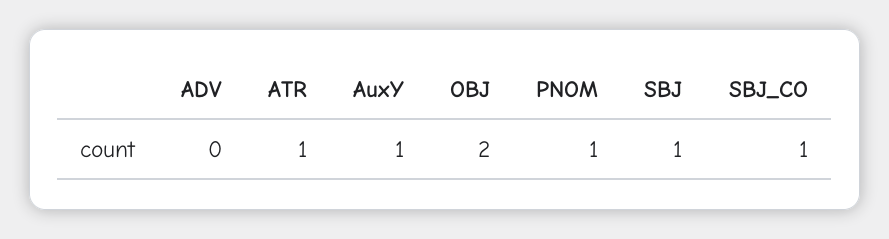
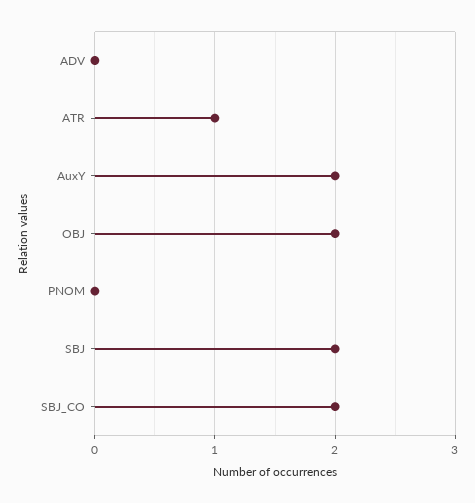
  {
    "ADV": 0,
    "ATR": 1,
-   "AuxY": 1,
+   "AuxY": 2,
    "OBJ": 2,
-   "PNOM": 1,
+   "PNOM": 0,
-   "SBJ": 1,
+   "SBJ": 2,
-   "SBJ_CO": 1
+   "SBJ_CO": 2
  }

